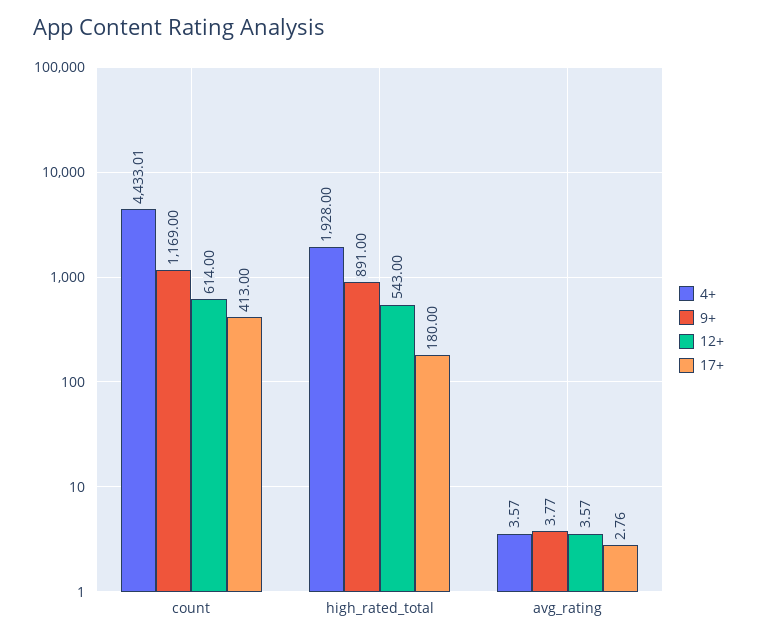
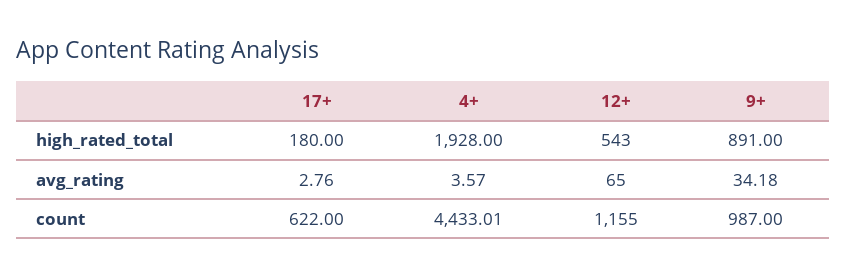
  {
    "4+": {
      "count": 4433.01,
      "high_rated_total": 1928,
      "avg_rating": 3.57
    },
    "9+": {
-     "count": 1169,
+     "count": 987,
      "high_rated_total": 891,
-     "avg_rating": 3.77
+     "avg_rating": 34.18
    },
    "12+": {
-     "count": 614,
+     "count": 1155,
      "high_rated_total": 543,
-     "avg_rating": 3.57
+     "avg_rating": 65
    },
    "17+": {
-     "count": 413,
+     "count": 622,
      "high_rated_total": 180,
      "avg_rating": 2.76
    }
  }

